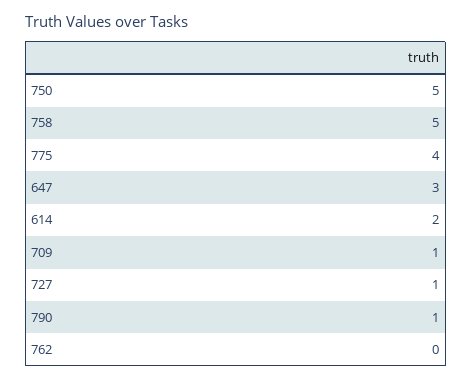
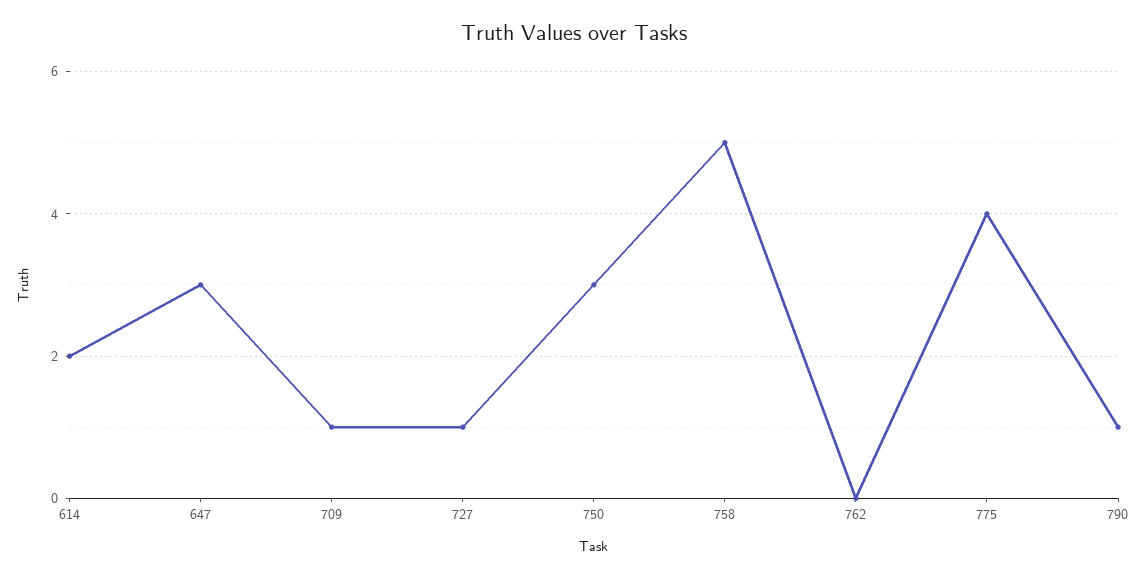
  {
-   "750": 5,
+   "750": 3,
    "758": 5,
    "775": 4,
    "647": 3,
    "614": 2,
    "709": 1,
    "727": 1,
    "790": 1,
    "762": 0
  }

